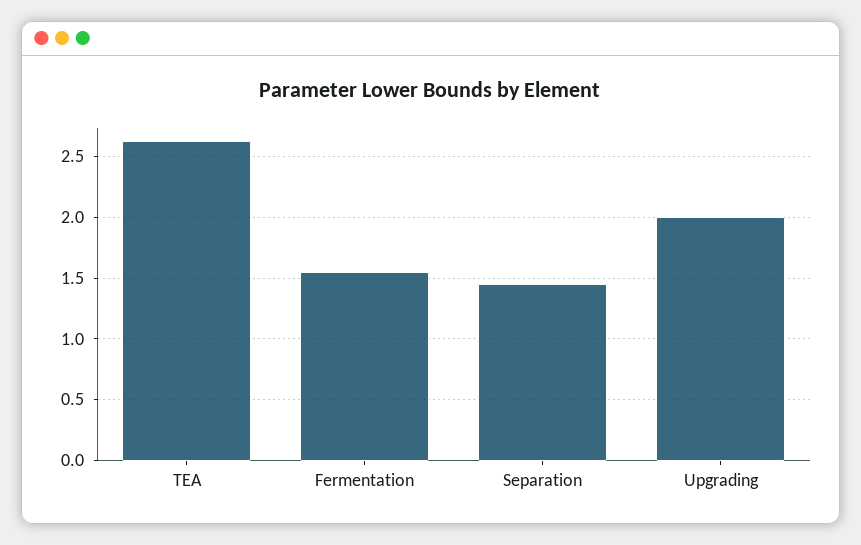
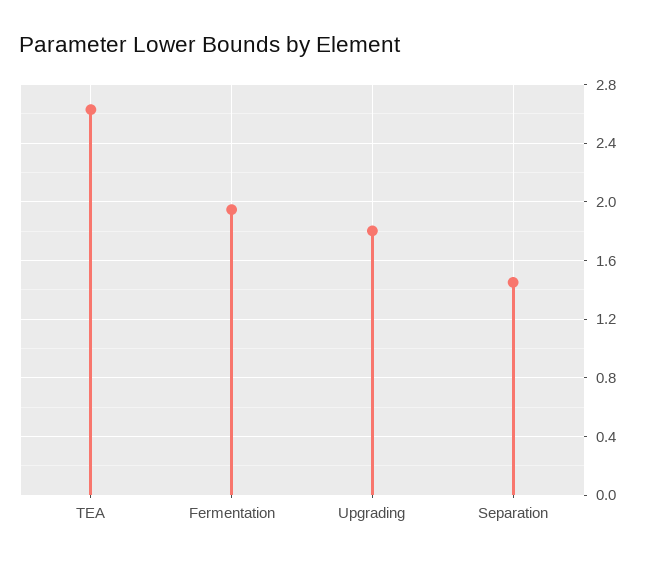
  {
    "TEA": 2.65,
-   "Fermentation": 1.55,
+   "Fermentation": 1.95,
    "Separation": 1.45,
-   "Upgrading": 2
+   "Upgrading": 1.8
  }

